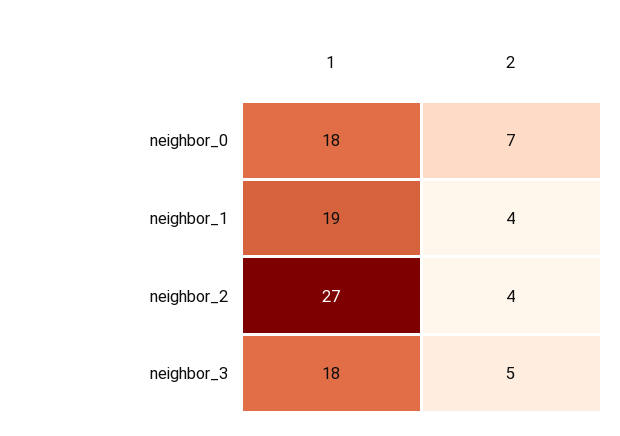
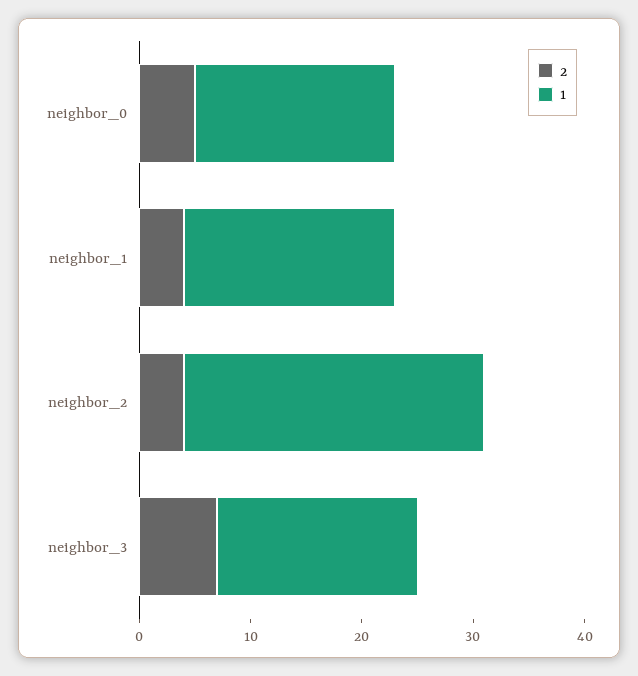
  {
    "1": {
      "neighbor_0": 18,
      "neighbor_1": 19,
      "neighbor_2": 27,
      "neighbor_3": 18
    },
    "2": {
-     "neighbor_0": 7,
+     "neighbor_0": 5,
      "neighbor_1": 4,
      "neighbor_2": 4,
-     "neighbor_3": 5
+     "neighbor_3": 7
    }
  }

